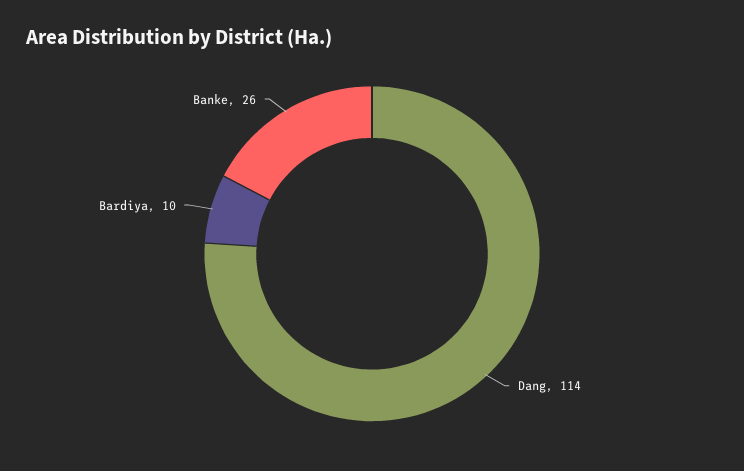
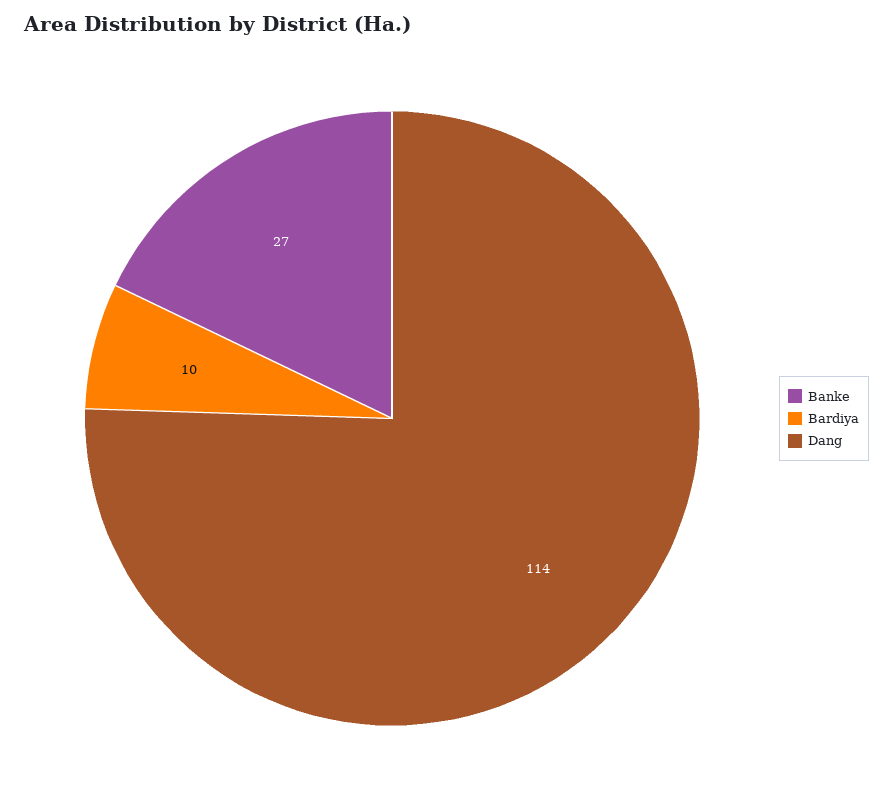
  {
    "Dang": 114,
    "Bardiya": 10,
-   "Banke": 26
+   "Banke": 27
  }

